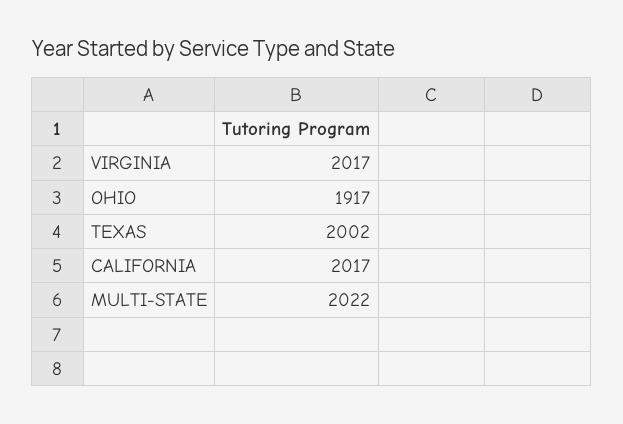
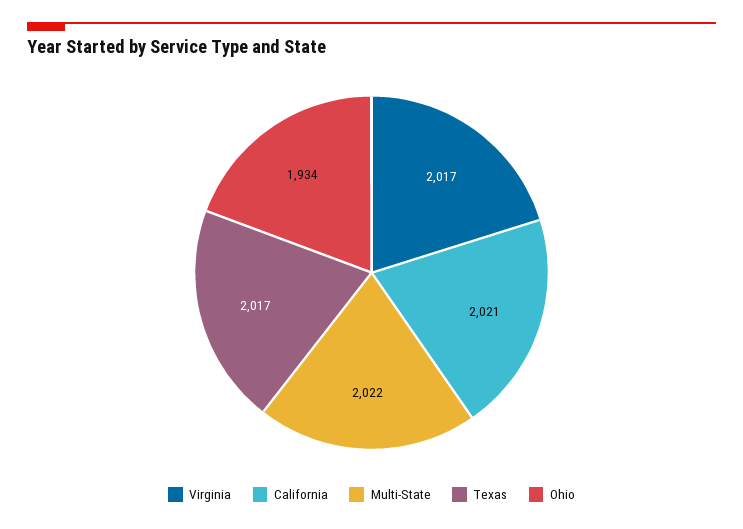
  {
    "VIRGINIA": 2017,
-   "OHIO": 1917,
+   "OHIO": 1934,
-   "TEXAS": 2002,
+   "TEXAS": 2017,
-   "CALIFORNIA": 2017,
+   "CALIFORNIA": 2021,
    "MULTI-STATE": 2022
  }

